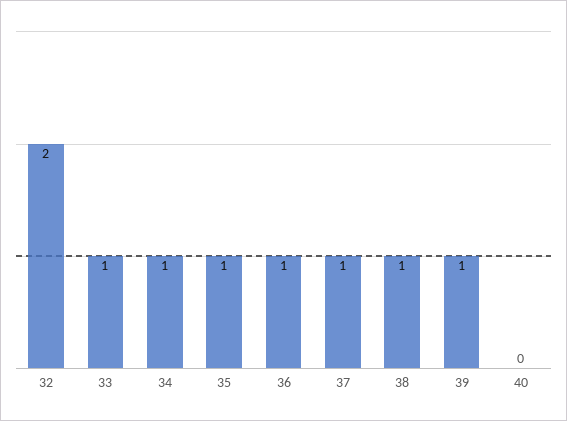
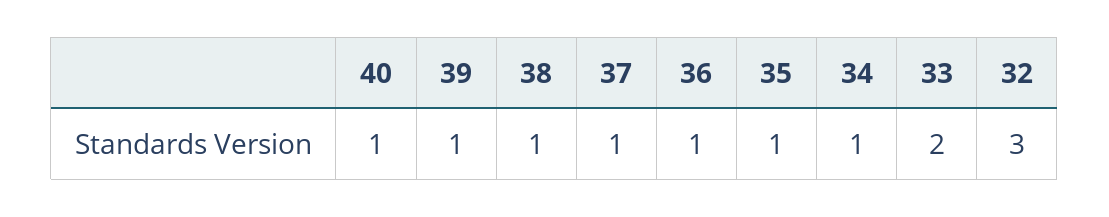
  {
-   "32": 2,
+   "32": 3,
-   "33": 1,
+   "33": 2,
    "34": 1,
    "35": 1,
    "36": 1,
    "37": 1,
    "38": 1,
    "39": 1,
-   "40": 0
+   "40": 1
  }

